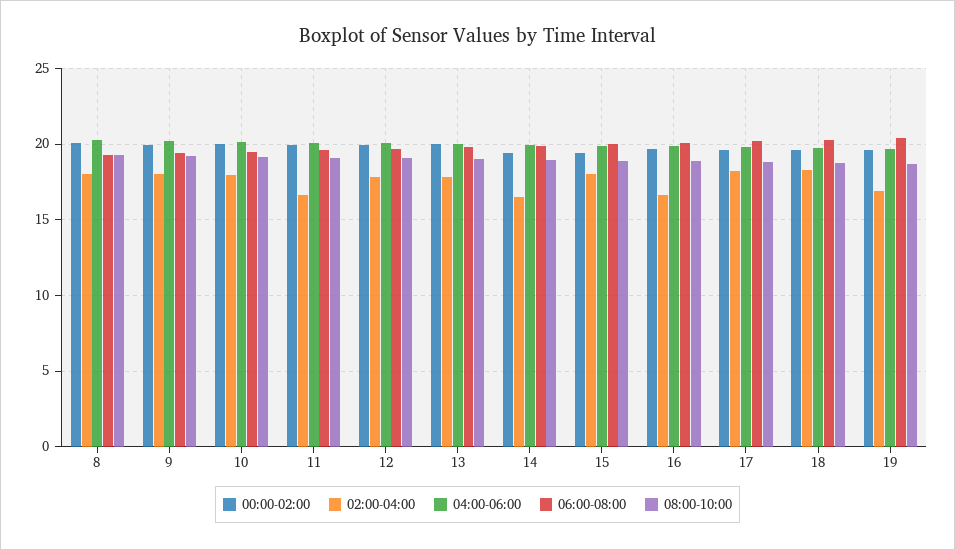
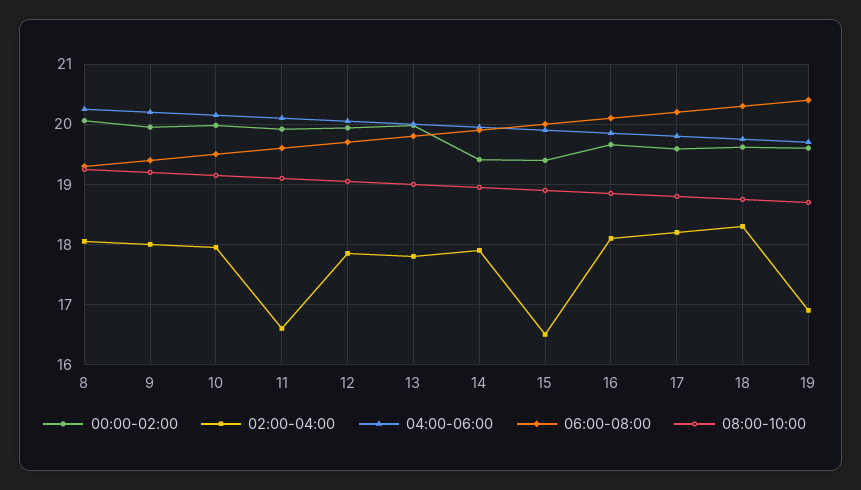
  {
    "00:00-02:00": {
      "8": 20.1,
      "9": 20,
      "10": 20,
      "11": 19.9,
      "12": 19.9,
      "13": 20,
      "14": 19.4,
      "15": 19.4,
      "16": 19.7,
      "17": 19.6,
      "18": 19.6,
      "19": 19.6
    },
    "02:00-04:00": {
      "8": 18.1,
      "9": 18,
      "10": 18,
      "11": 16.6,
      "12": 17.9,
      "13": 17.8,
-     "14": 16.5,
+     "14": 17.9,
-     "15": 18,
+     "15": 16.5,
-     "16": 16.5,
+     "16": 18.1,
      "17": 18.2,
      "18": 18.3,
      "19": 16.9
    },
    "04:00-06:00": {
      "8": 20.3,
      "9": 20.2,
      "10": 20.2,
      "11": 20.1,
      "12": 20.1,
      "13": 20,
      "14": 20,
      "15": 19.9,
      "16": 19.9,
      "17": 19.8,
      "18": 19.8,
      "19": 19.7
    },
    "06:00-08:00": {
      "8": 19.3,
      "9": 19.4,
      "10": 19.5,
      "11": 19.6,
      "12": 19.7,
      "13": 19.8,
      "14": 19.9,
      "15": 20,
      "16": 20.1,
      "17": 20.2,
      "18": 20.3,
      "19": 20.4
    },
    "08:00-10:00": {
      "8": 19.3,
      "9": 19.2,
      "10": 19.2,
      "11": 19.1,
      "12": 19.1,
      "13": 19,
      "14": 19,
      "15": 18.9,
      "16": 18.9,
      "17": 18.8,
      "18": 18.8,
      "19": 18.7
    }
  }

